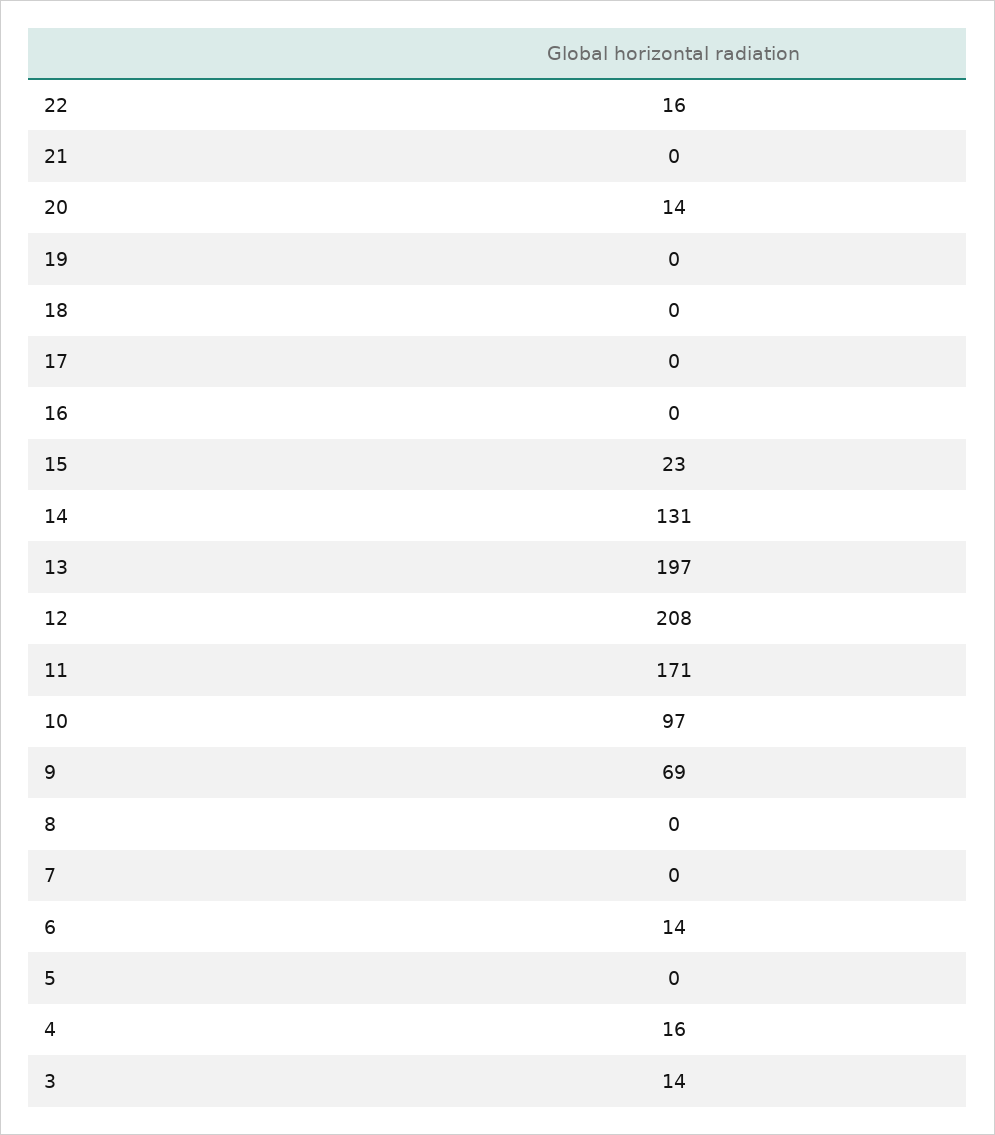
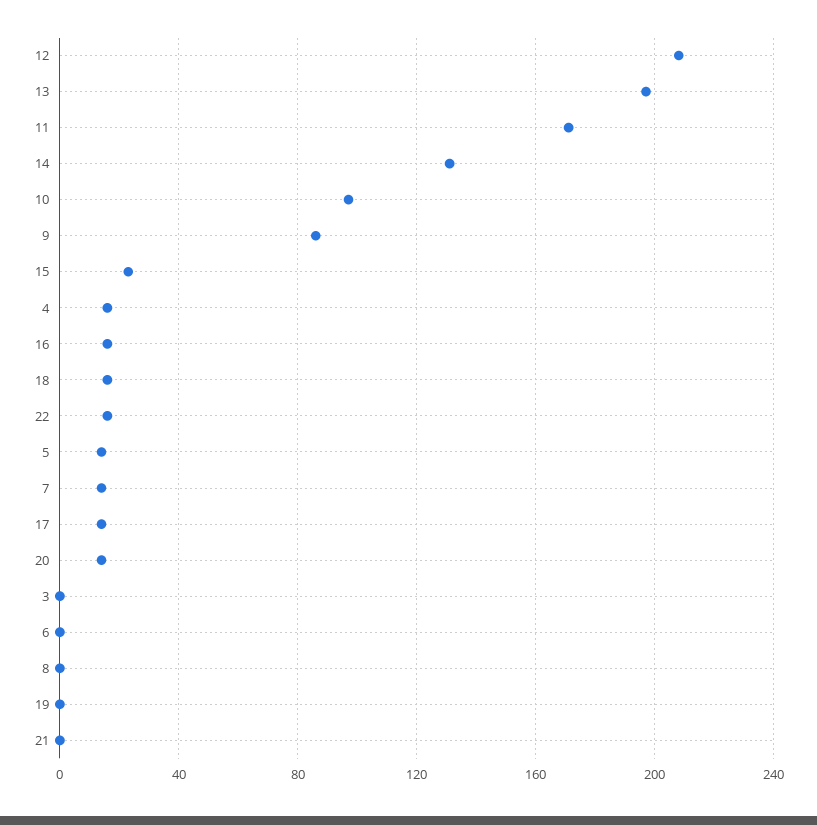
  {
    "22": 16,
    "21": 0,
    "20": 14,
    "19": 0,
-   "18": 0,
+   "18": 15,
-   "17": 0,
+   "17": 15,
-   "16": 0,
+   "16": 15,
    "15": 23,
    "14": 131,
    "13": 197,
    "12": 208,
    "11": 171,
    "10": 97,
-   "9": 69,
+   "9": 85,
    "8": 0,
-   "7": 0,
+   "7": 15,
-   "6": 14,
+   "6": 0,
-   "5": 0,
+   "5": 15,
    "4": 16,
-   "3": 14
+   "3": 0
  }

